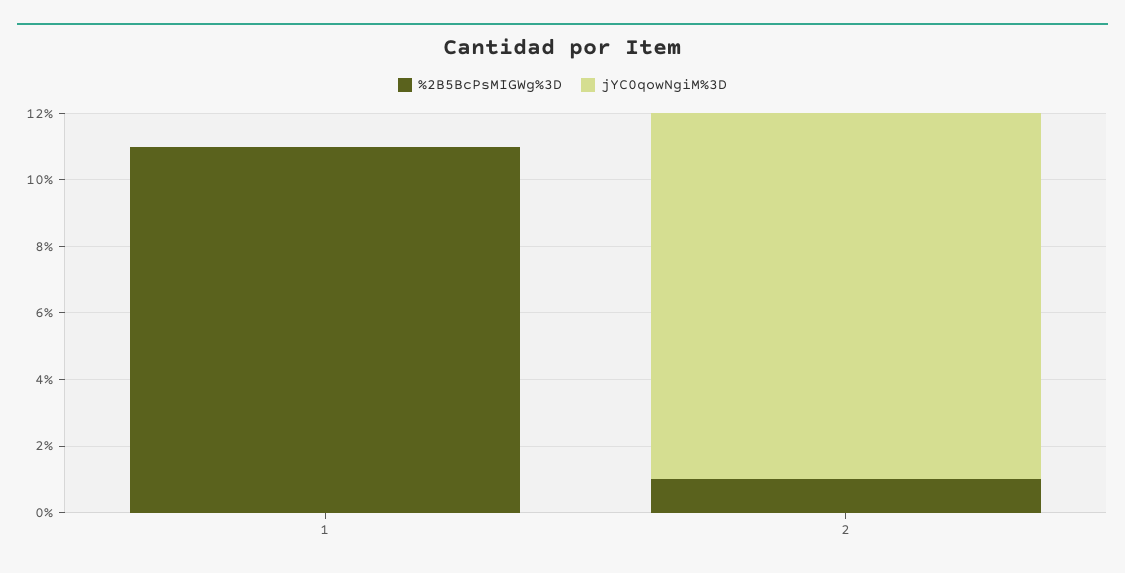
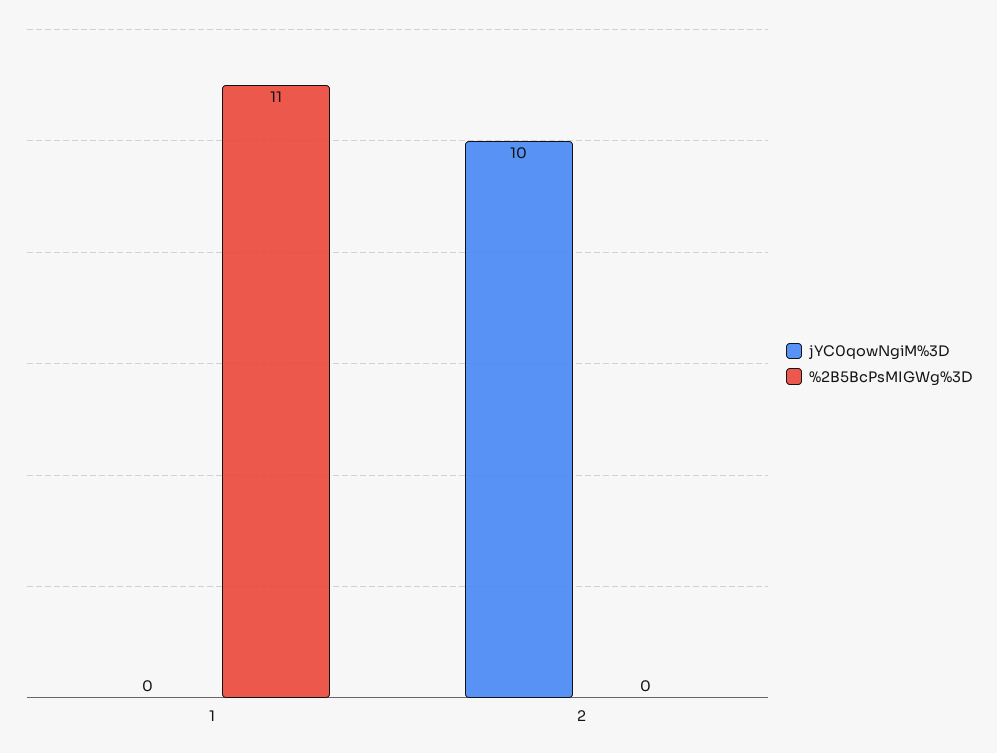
  {
    "%2B5BcPsMIGWg%3D": {
      "1": 11,
-     "2": 1
+     "2": 0
    },
    "jYC0qowNgiM%3D": {
      "1": 0,
-     "2": 11
+     "2": 10
    }
  }

